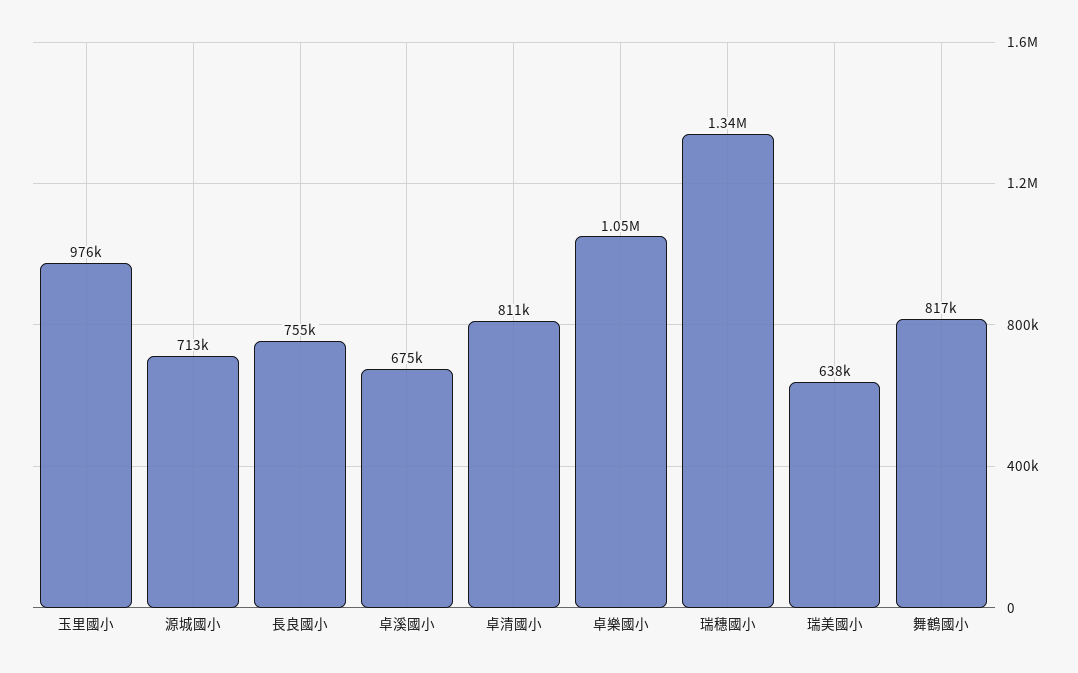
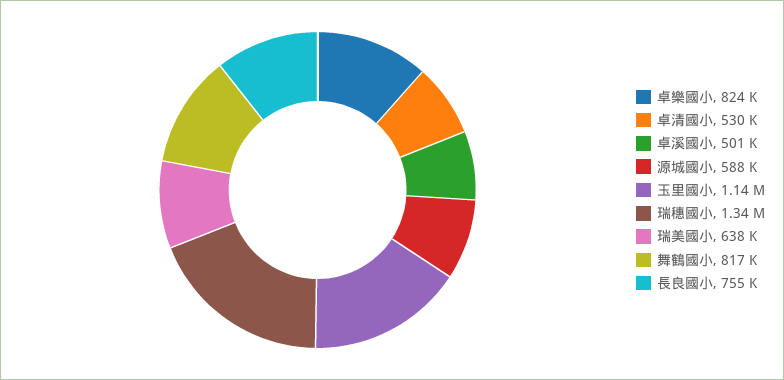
  {
-   "玉里國小": 976000,
+   "玉里國小": 1140000,
-   "源城國小": 713000,
+   "源城國小": 588000,
    "長良國小": 755000,
-   "卓溪國小": 675000,
+   "卓溪國小": 501000,
-   "卓清國小": 811000,
+   "卓清國小": 530000,
-   "卓樂國小": 1050000,
+   "卓樂國小": 824000,
    "瑞穗國小": 1340000,
    "瑞美國小": 638000,
    "舞鶴國小": 817000
  }

